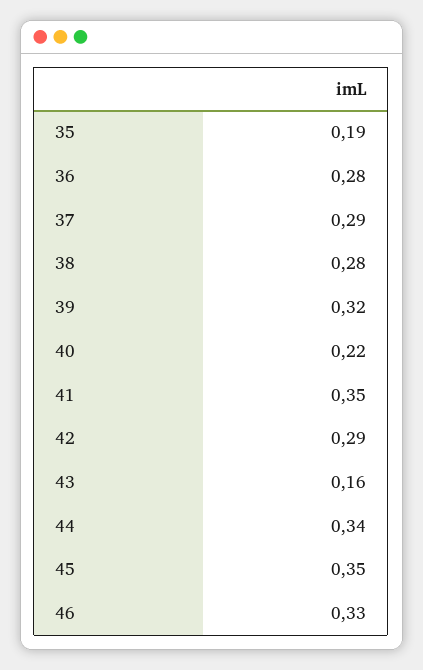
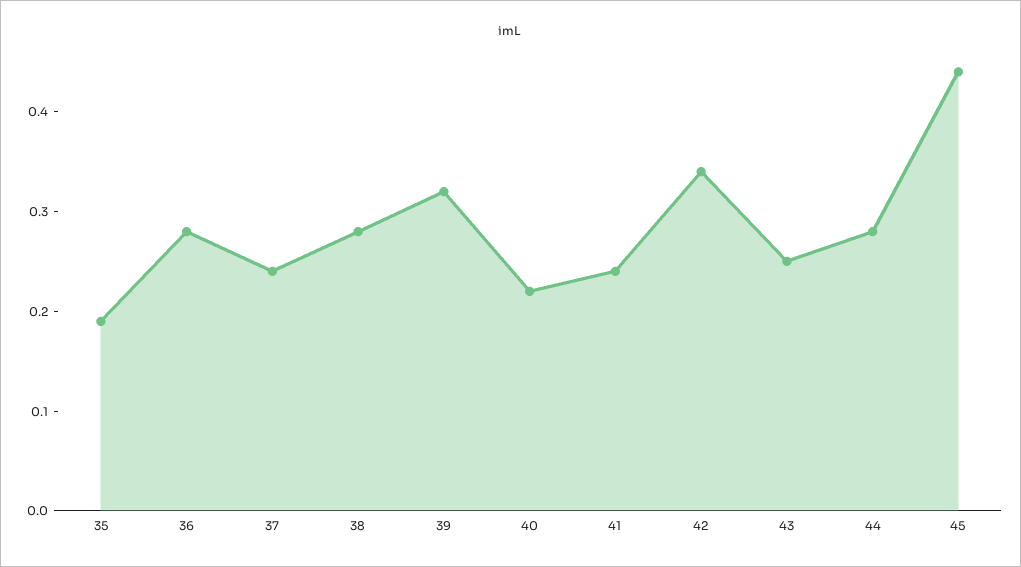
  {
    "35": 0.19,
    "36": 0.28,
-   "37": 0.29,
+   "37": 0.24,
    "38": 0.28,
    "39": 0.32,
    "40": 0.22,
-   "41": 0.35,
+   "41": 0.24,
-   "42": 0.29,
+   "42": 0.34,
-   "43": 0.16,
+   "43": 0.25,
-   "44": 0.34,
+   "44": 0.28,
-   "45": 0.35,
+   "45": 0.44
-   "46": 0.33
  }

